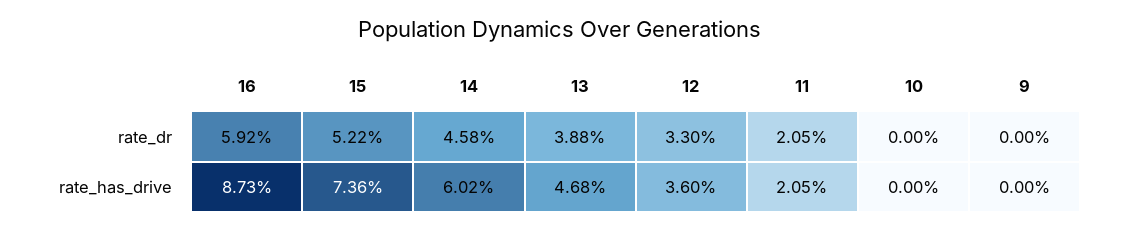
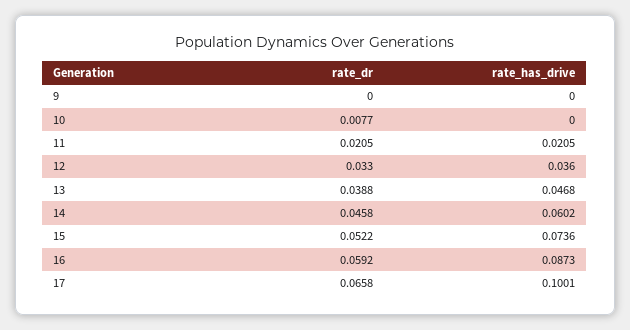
  {
    "16": {
      "rate_dr": 0.0592,
      "rate_has_drive": 0.0873
    },
    "15": {
      "rate_dr": 0.0522,
      "rate_has_drive": 0.0736
    },
    "14": {
      "rate_dr": 0.0458,
      "rate_has_drive": 0.0602
    },
    "13": {
      "rate_dr": 0.0388,
      "rate_has_drive": 0.0468
    },
    "12": {
      "rate_dr": 0.033,
      "rate_has_drive": 0.036
    },
    "11": {
      "rate_dr": 0.0205,
      "rate_has_drive": 0.0205
    },
    "10": {
-     "rate_dr": 0,
+     "rate_dr": 0.0077,
      "rate_has_drive": 0
    },
    "9": {
      "rate_dr": 0,
      "rate_has_drive": 0
-   }
+   },
+   "17": {
+     "rate_dr": 0.0658,
+     "rate_has_drive": 0.1001
+   }
  }

